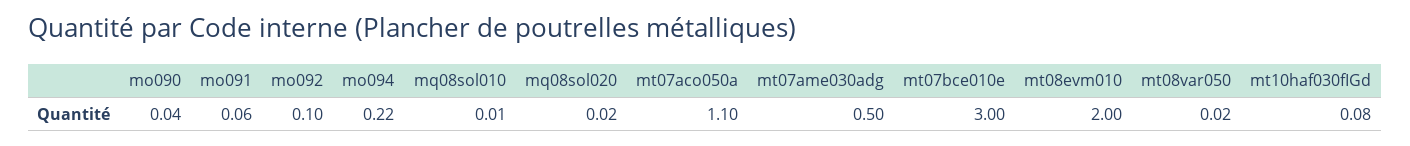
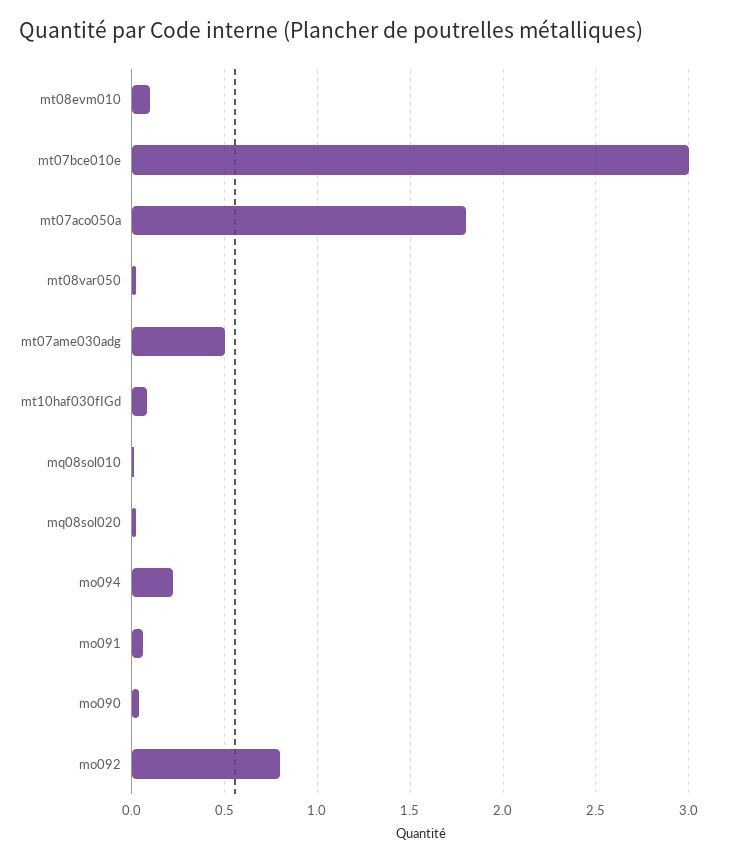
  {
    "mo090": 0.04,
    "mo091": 0.06,
-   "mo092": 0.1,
+   "mo092": 0.8,
    "mo094": 0.22,
    "mq08sol010": 0.01,
    "mq08sol020": 0.02,
-   "mt07aco050a": 1.1,
+   "mt07aco050a": 1.8,
    "mt07ame030adg": 0.5,
    "mt07bce010e": 3,
-   "mt08evm010": 2,
+   "mt08evm010": 0.1,
    "mt08var050": 0.02,
    "mt10haf030fIGd": 0.08
  }

